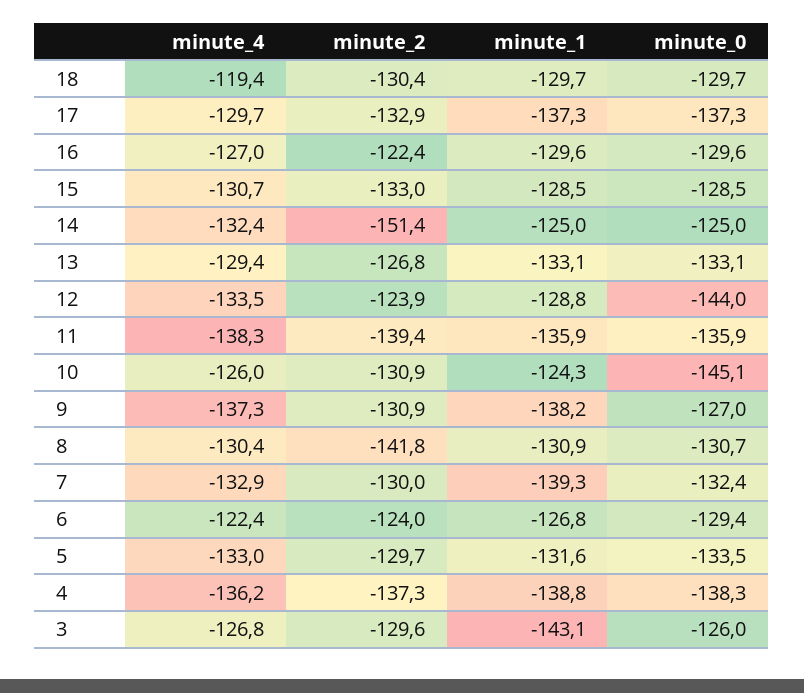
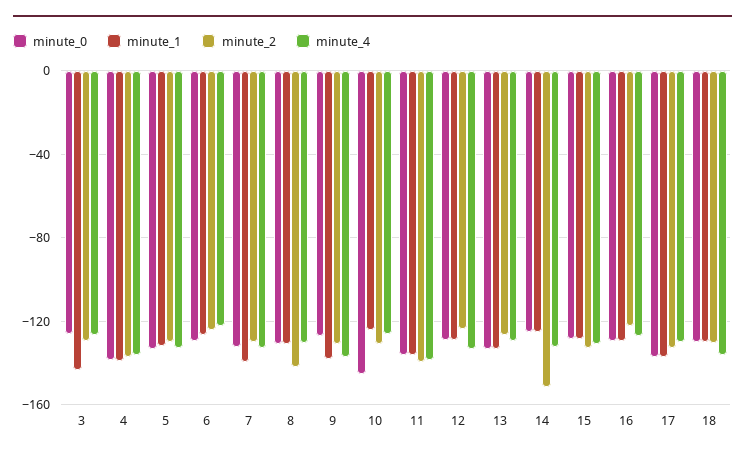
  {
    "minute_4": {
-     "18": -119.4,
+     "18": -135,
      "17": -129.7,
      "16": -127,
      "15": -130.7,
      "14": -132.4,
      "13": -129.4,
      "12": -133.5,
      "11": -138.3,
      "10": -126,
      "9": -137.3,
      "8": -130.4,
      "7": -132.9,
      "6": -122.4,
      "5": -133,
      "4": -136.2,
      "3": -126.8
    },
    "minute_2": {
      "18": -130.4,
      "17": -132.9,
      "16": -122.4,
      "15": -133,
      "14": -151.4,
      "13": -126.8,
      "12": -123.9,
      "11": -139.4,
      "10": -130.9,
      "9": -130.9,
      "8": -141.8,
      "7": -130,
      "6": -124,
      "5": -129.7,
      "4": -137.3,
      "3": -129.6
    },
    "minute_1": {
      "18": -129.7,
      "17": -137.3,
      "16": -129.6,
      "15": -128.5,
      "14": -125,
      "13": -133.1,
      "12": -128.8,
      "11": -135.9,
      "10": -124.3,
      "9": -138.2,
      "8": -130.9,
      "7": -139.3,
      "6": -126.8,
      "5": -131.6,
      "4": -138.8,
      "3": -143.1
    },
    "minute_0": {
      "18": -129.7,
      "17": -137.3,
      "16": -129.6,
      "15": -128.5,
      "14": -125,
      "13": -133.1,
-     "12": -144,
+     "12": -130,
      "11": -135.9,
      "10": -145.1,
      "9": -127,
      "8": -130.7,
      "7": -132.4,
      "6": -129.4,
      "5": -133.5,
      "4": -138.3,
      "3": -126
    }
  }

